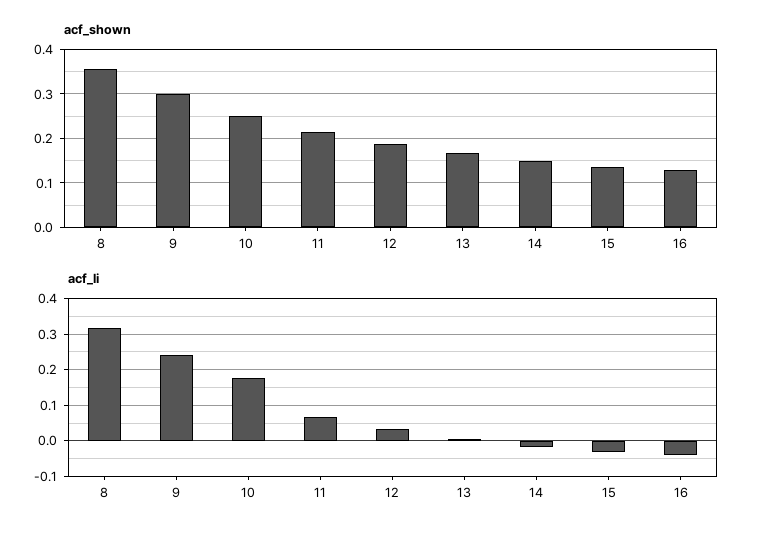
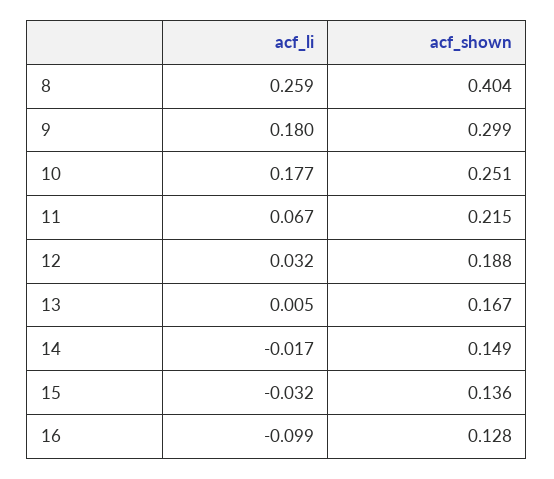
  {
    "acf_shown": {
-     "8": 0.36,
+     "8": 0.404,
      "9": 0.299,
      "10": 0.251,
      "11": 0.215,
      "12": 0.188,
      "13": 0.167,
      "14": 0.149,
      "15": 0.136,
      "16": 0.128
    },
    "acf_li": {
-     "8": 0.32,
+     "8": 0.259,
-     "9": 0.24,
+     "9": 0.18,
      "10": 0.177,
      "11": 0.067,
      "12": 0.032,
      "13": 0.005,
      "14": -0.017,
      "15": -0.032,
-     "16": -0.04
+     "16": -0.099
    }
  }

